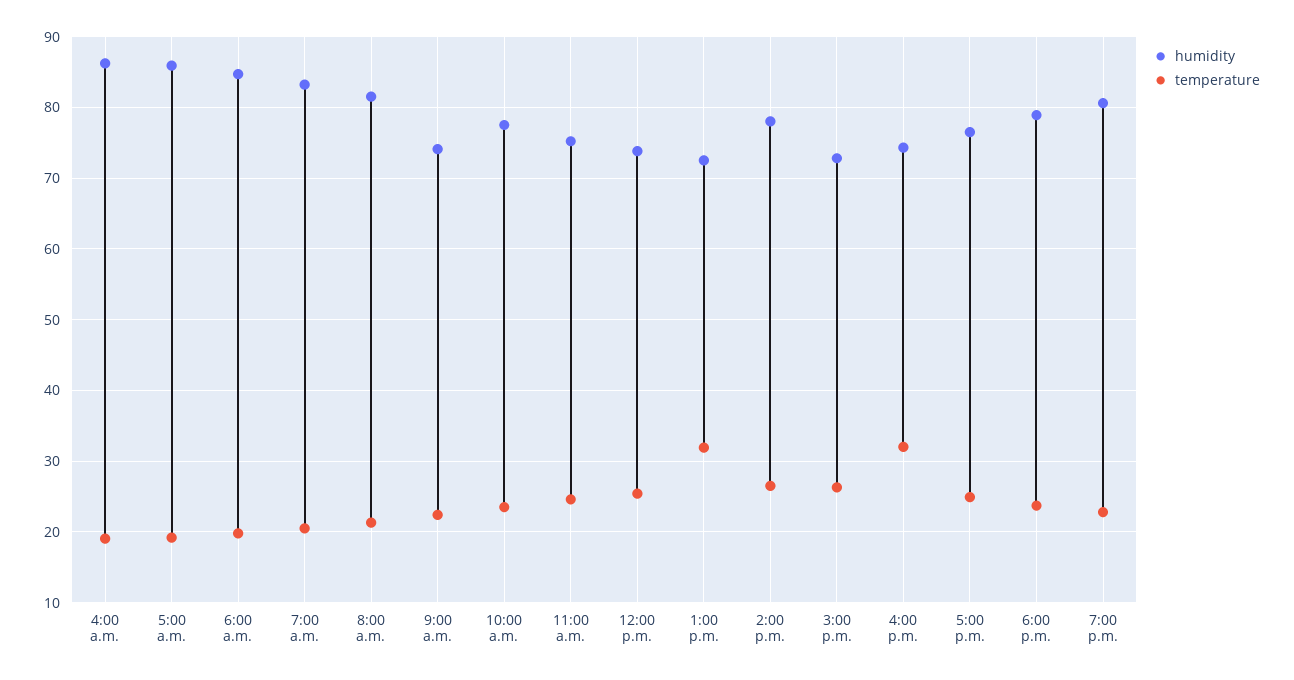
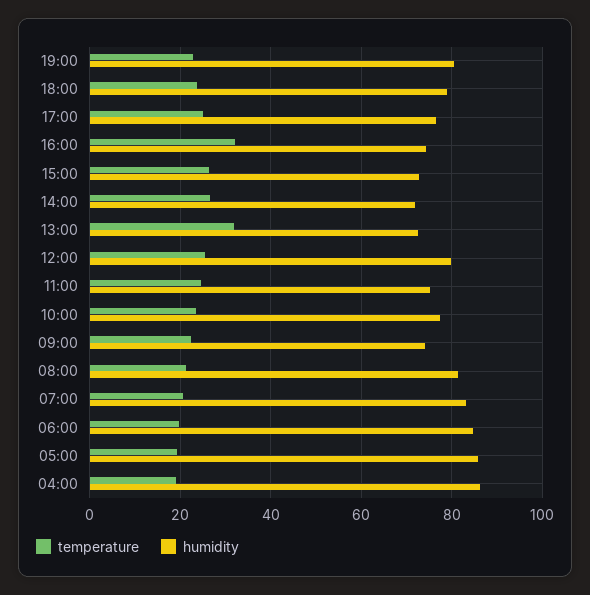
  {
    "humidity": {
      "4:00 a.m.": 86,
      "5:00 a.m.": 86,
      "6:00 a.m.": 85,
      "7:00 a.m.": 83,
      "8:00 a.m.": 82,
      "9:00 a.m.": 74,
      "10:00 a.m.": 78,
      "11:00 a.m.": 75,
-     "12:00 p.m.": 74,
+     "12:00 p.m.": 80,
      "1:00 p.m.": 73,
-     "2:00 p.m.": 78,
+     "2:00 p.m.": 72,
      "3:00 p.m.": 73,
      "4:00 p.m.": 74,
      "5:00 p.m.": 77,
      "6:00 p.m.": 79,
      "7:00 p.m.": 81
    },
    "temperature": {
      "4:00 a.m.": 19,
      "5:00 a.m.": 19,
      "6:00 a.m.": 20,
      "7:00 a.m.": 21,
      "8:00 a.m.": 21,
      "9:00 a.m.": 22,
      "10:00 a.m.": 24,
      "11:00 a.m.": 25,
      "12:00 p.m.": 25,
      "1:00 p.m.": 32,
      "2:00 p.m.": 27,
      "3:00 p.m.": 26,
      "4:00 p.m.": 32,
      "5:00 p.m.": 25,
      "6:00 p.m.": 24,
      "7:00 p.m.": 23
    }
  }

